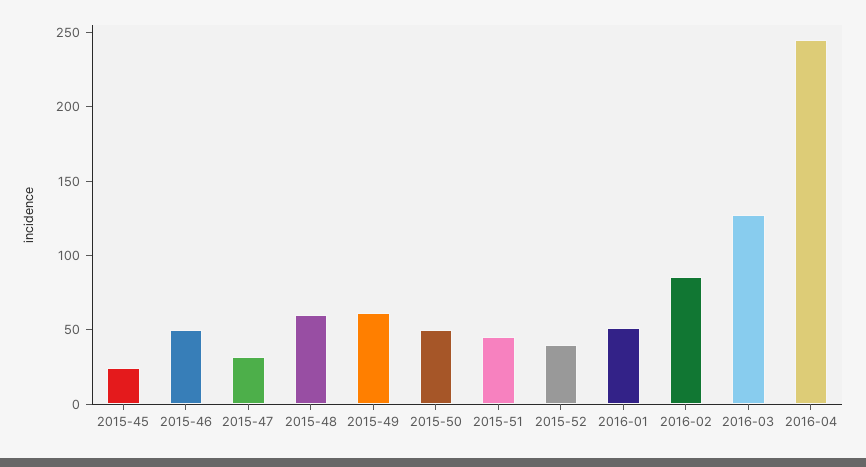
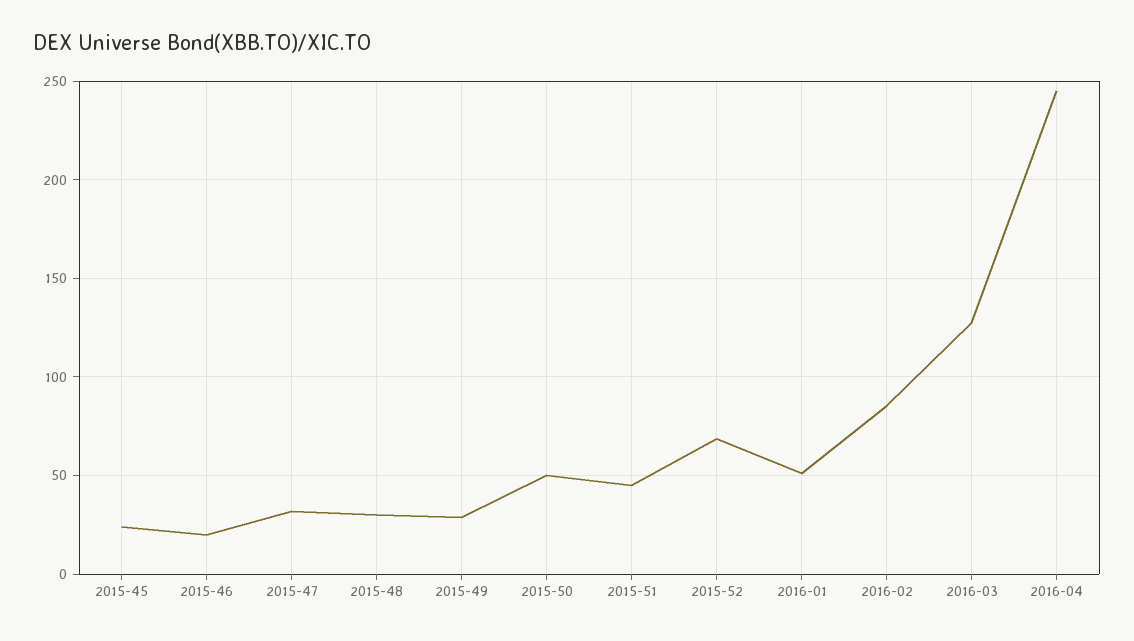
  {
    "2015-45": 25,
-   "2015-46": 50,
+   "2015-46": 20,
    "2015-47": 30,
-   "2015-48": 60,
+   "2015-48": 30,
-   "2015-49": 60,
+   "2015-49": 30,
    "2015-50": 50,
    "2015-51": 45,
-   "2015-52": 40,
+   "2015-52": 70,
    "2016-01": 50,
    "2016-02": 85,
    "2016-03": 130,
    "2016-04": 245
  }

